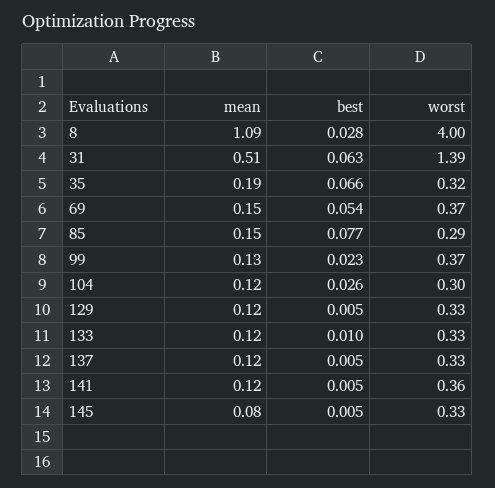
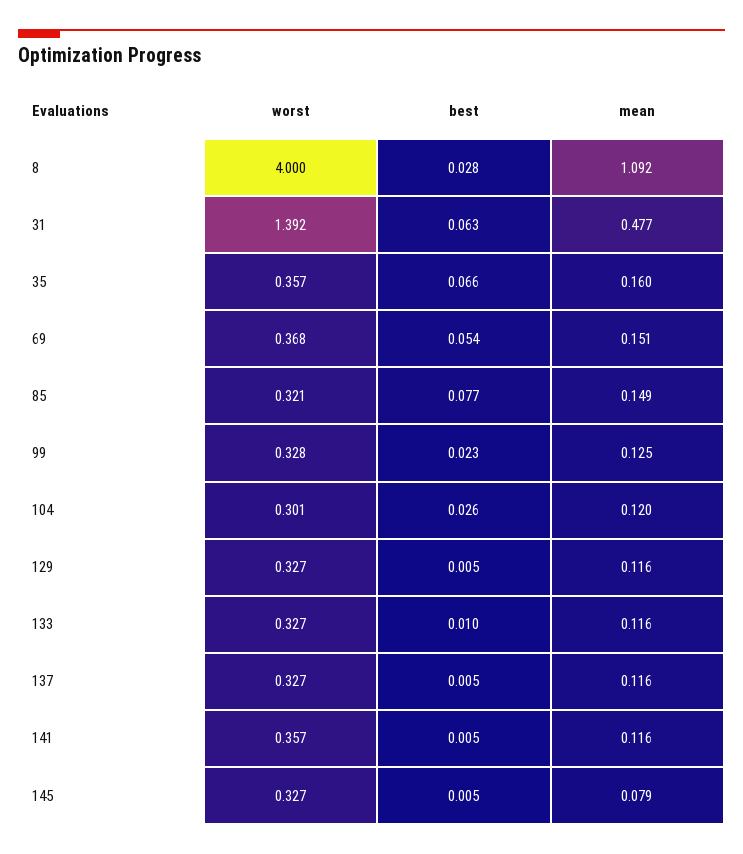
  {
    "mean": {
      "8": 1.092,
-     "31": 0.51,
+     "31": 0.477,
-     "35": 0.19,
+     "35": 0.16,
      "69": 0.151,
      "85": 0.149,
      "99": 0.125,
      "104": 0.12,
      "129": 0.116,
      "133": 0.116,
      "137": 0.116,
      "141": 0.116,
      "145": 0.079
    },
    "best": {
      "8": 0.028,
      "31": 0.063,
      "35": 0.066,
      "69": 0.054,
      "85": 0.077,
      "99": 0.023,
      "104": 0.026,
      "129": 0.005,
      "133": 0.01,
      "137": 0.005,
      "141": 0.005,
      "145": 0.005
    },
    "worst": {
      "8": 4,
      "31": 1.392,
-     "35": 0.32,
+     "35": 0.357,
      "69": 0.368,
-     "85": 0.29,
+     "85": 0.321,
-     "99": 0.37,
+     "99": 0.328,
      "104": 0.301,
      "129": 0.327,
      "133": 0.327,
      "137": 0.327,
      "141": 0.357,
      "145": 0.327
    }
  }

